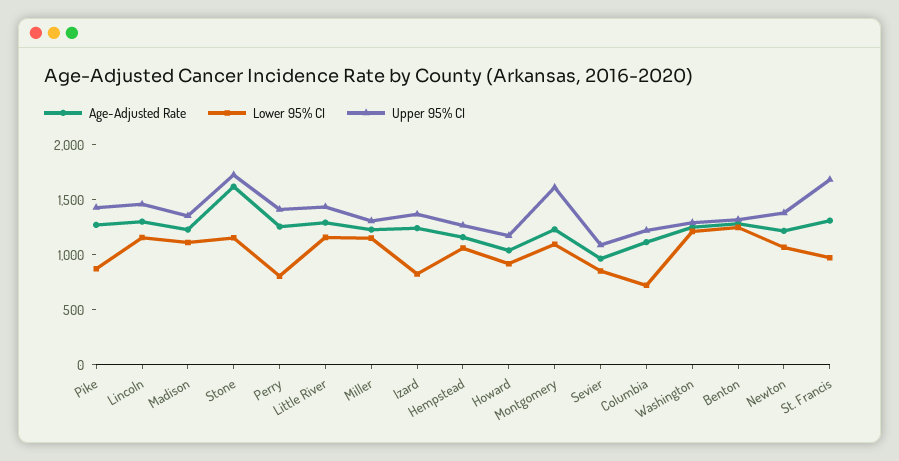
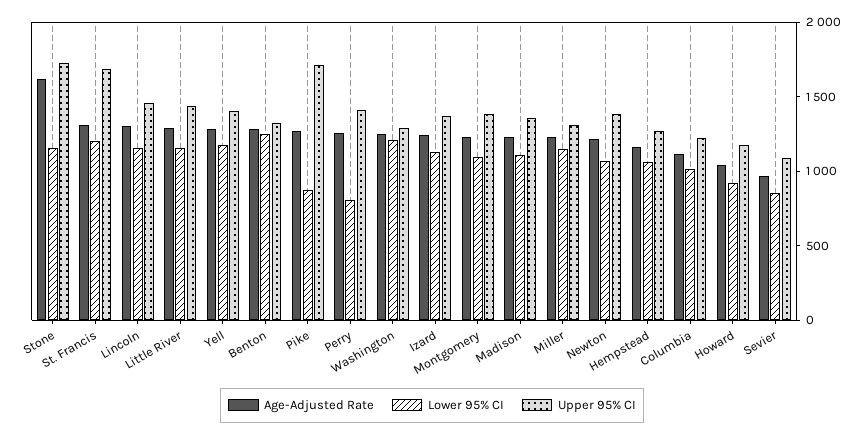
  {
    "Age-Adjusted Rate": {
      "Pike": 1300,
      "Lincoln": 1300,
      "Madison": 1200,
      "Stone": 1600,
      "Perry": 1300,
      "Little River": 1300,
      "Miller": 1200,
      "Izard": 1200,
      "Hempstead": 1200,
      "Howard": 1000,
      "Montgomery": 1200,
      "Sevier": 1000,
      "Columbia": 1100,
      "Washington": 1300,
      "Benton": 1300,
      "Newton": 1200,
-     "St. Francis": 1300
+     "St. Francis": 1300,
+     "Yell": 1300
    },
    "Lower 95% CI": {
      "Pike": 900,
      "Lincoln": 1200,
      "Madison": 1100,
      "Stone": 1200,
      "Perry": 800,
      "Little River": 1200,
      "Miller": 1200,
-     "Izard": 800,
+     "Izard": 1100,
      "Hempstead": 1100,
      "Howard": 900,
      "Montgomery": 1100,
      "Sevier": 900,
-     "Columbia": 700,
+     "Columbia": 1000,
      "Washington": 1200,
      "Benton": 1200,
      "Newton": 1100,
-     "St. Francis": 1000
+     "St. Francis": 1200,
+     "Yell": 1200
    },
    "Upper 95% CI": {
-     "Pike": 1400,
+     "Pike": 1700,
      "Lincoln": 1500,
      "Madison": 1400,
      "Stone": 1700,
      "Perry": 1400,
      "Little River": 1400,
      "Miller": 1300,
      "Izard": 1400,
      "Hempstead": 1300,
      "Howard": 1200,
-     "Montgomery": 1600,
+     "Montgomery": 1400,
      "Sevier": 1100,
      "Columbia": 1200,
      "Washington": 1300,
      "Benton": 1300,
      "Newton": 1400,
-     "St. Francis": 1700
+     "St. Francis": 1700,
+     "Yell": 1400
    }
  }

